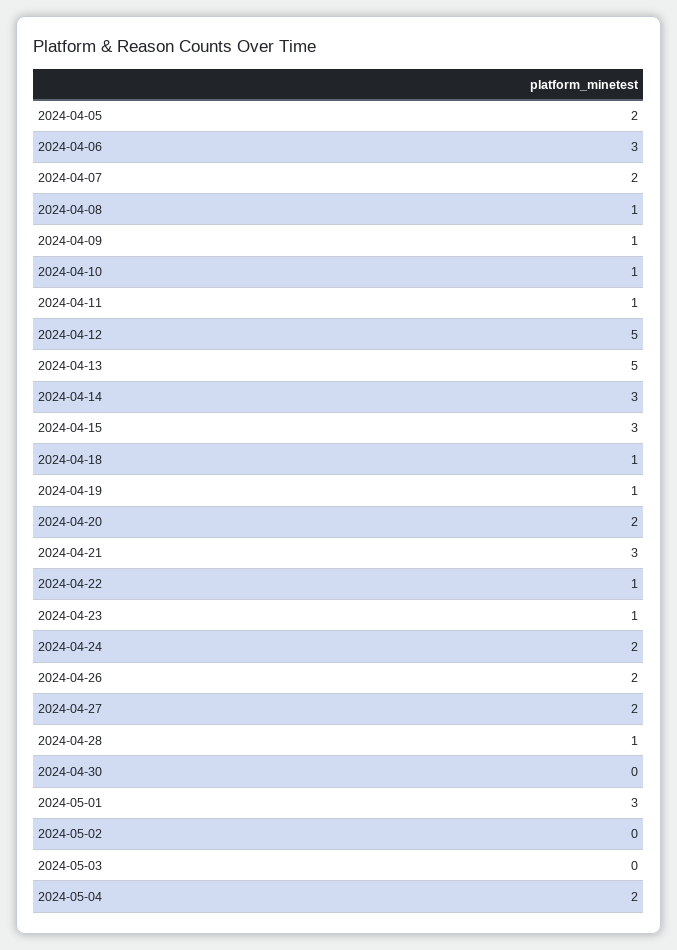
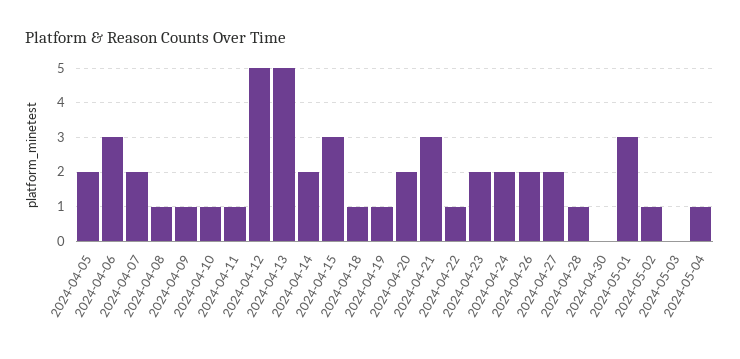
  {
    "2024-04-05": 2,
    "2024-04-06": 3,
    "2024-04-07": 2,
    "2024-04-08": 1,
    "2024-04-09": 1,
    "2024-04-10": 1,
    "2024-04-11": 1,
    "2024-04-12": 5,
    "2024-04-13": 5,
-   "2024-04-14": 3,
+   "2024-04-14": 2,
    "2024-04-15": 3,
    "2024-04-18": 1,
    "2024-04-19": 1,
    "2024-04-20": 2,
    "2024-04-21": 3,
    "2024-04-22": 1,
-   "2024-04-23": 1,
+   "2024-04-23": 2,
    "2024-04-24": 2,
    "2024-04-26": 2,
    "2024-04-27": 2,
    "2024-04-28": 1,
    "2024-04-30": 0,
    "2024-05-01": 3,
-   "2024-05-02": 0,
+   "2024-05-02": 1,
    "2024-05-03": 0,
-   "2024-05-04": 2
+   "2024-05-04": 1
  }

